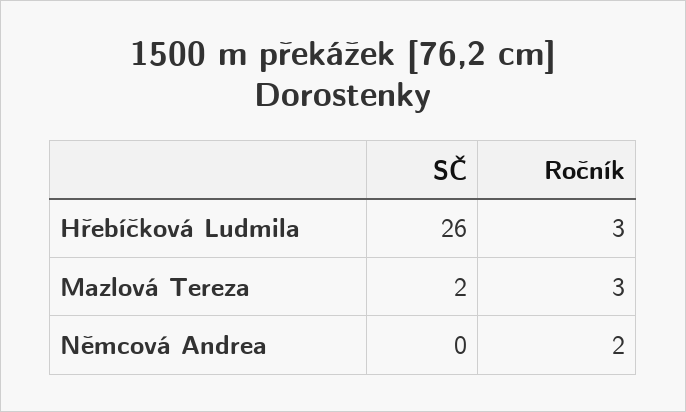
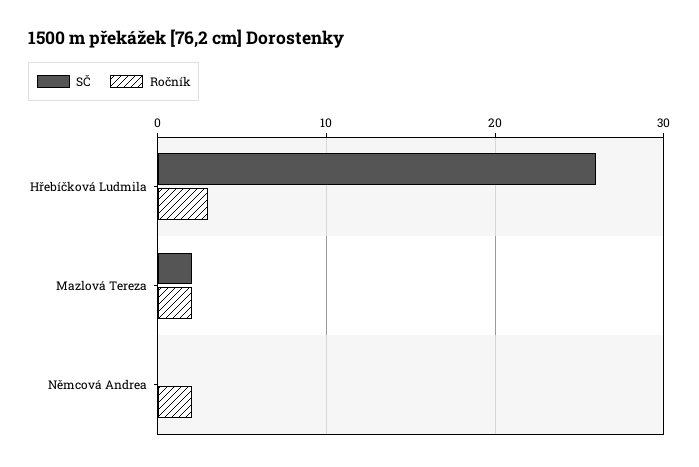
  {
    "SČ": {
      "Hřebíčková Ludmila": 26,
      "Mazlová Tereza": 2,
      "Němcová Andrea": 0
    },
    "Ročník": {
      "Hřebíčková Ludmila": 3,
-     "Mazlová Tereza": 3,
+     "Mazlová Tereza": 2,
      "Němcová Andrea": 2
    }
  }

